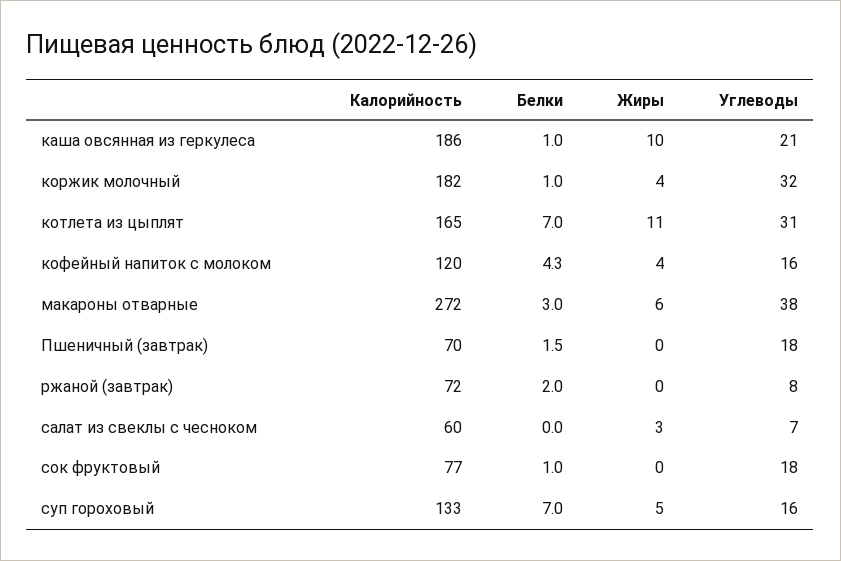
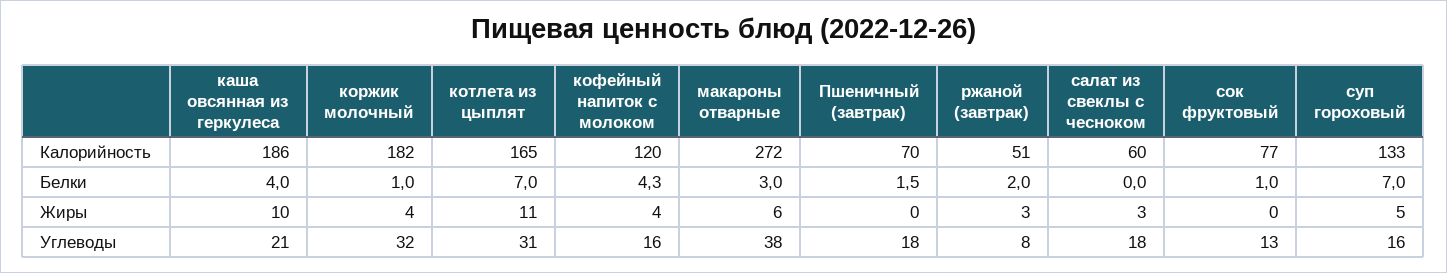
  {
    "Калорийность": {
      "каша овсянная из геркулеса": 186,
      "коржик молочный": 182,
      "котлета из цыплят": 165,
      "кофейный напиток с молоком": 120,
      "макароны отварные": 272,
      "Пшеничный (завтрак)": 70,
-     "ржаной (завтрак)": 72,
+     "ржаной (завтрак)": 51,
      "салат из свеклы с чесноком": 60,
      "сок фруктовый": 77,
      "суп гороховый": 133
    },
    "Белки": {
-     "каша овсянная из геркулеса": 1,
+     "каша овсянная из геркулеса": 4,
      "коржик молочный": 1,
      "котлета из цыплят": 7,
      "кофейный напиток с молоком": 4.3,
      "макароны отварные": 3,
      "Пшеничный (завтрак)": 1.5,
      "ржаной (завтрак)": 2,
      "салат из свеклы с чесноком": 0,
      "сок фруктовый": 1,
      "суп гороховый": 7
    },
    "Жиры": {
      "каша овсянная из геркулеса": 10,
      "коржик молочный": 4,
      "котлета из цыплят": 11,
      "кофейный напиток с молоком": 4,
      "макароны отварные": 6,
      "Пшеничный (завтрак)": 0,
-     "ржаной (завтрак)": 0,
+     "ржаной (завтрак)": 3,
      "салат из свеклы с чесноком": 3,
      "сок фруктовый": 0,
      "суп гороховый": 5
    },
    "Углеводы": {
      "каша овсянная из геркулеса": 21,
      "коржик молочный": 32,
      "котлета из цыплят": 31,
      "кофейный напиток с молоком": 16,
      "макароны отварные": 38,
      "Пшеничный (завтрак)": 18,
      "ржаной (завтрак)": 8,
-     "салат из свеклы с чесноком": 7,
+     "салат из свеклы с чесноком": 18,
-     "сок фруктовый": 18,
+     "сок фруктовый": 13,
      "суп гороховый": 16
    }
  }

